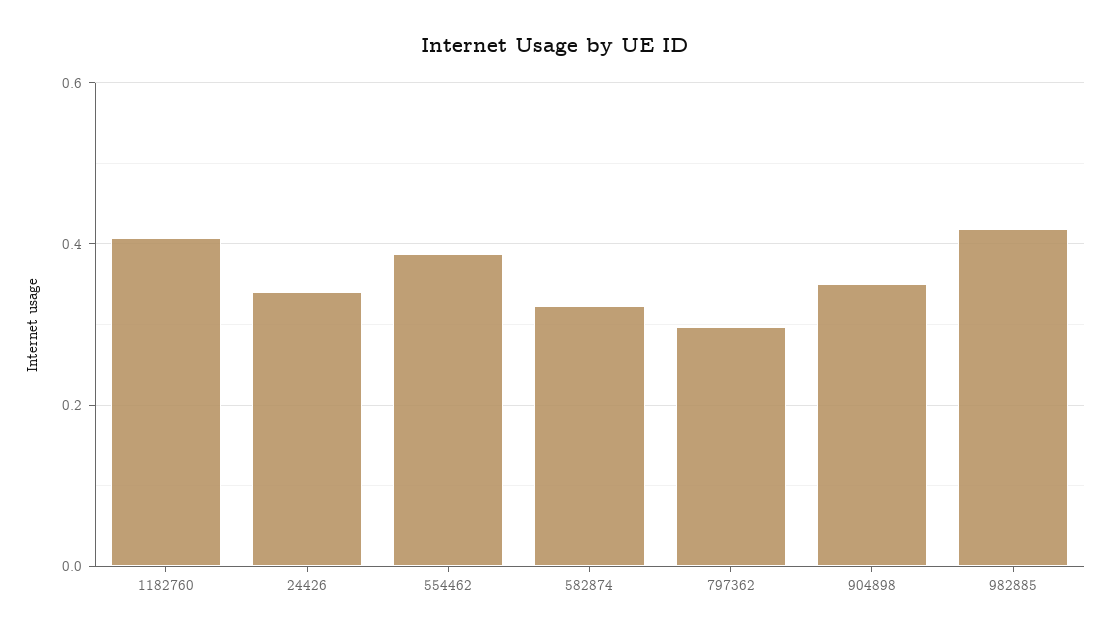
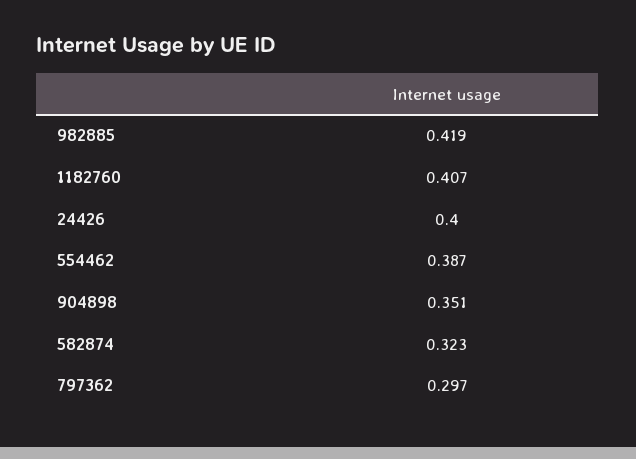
  {
    "1182760": 0.407,
-   "24426": 0.34,
+   "24426": 0.4,
    "554462": 0.387,
    "582874": 0.323,
    "797362": 0.297,
    "904898": 0.351,
    "982885": 0.419
  }

